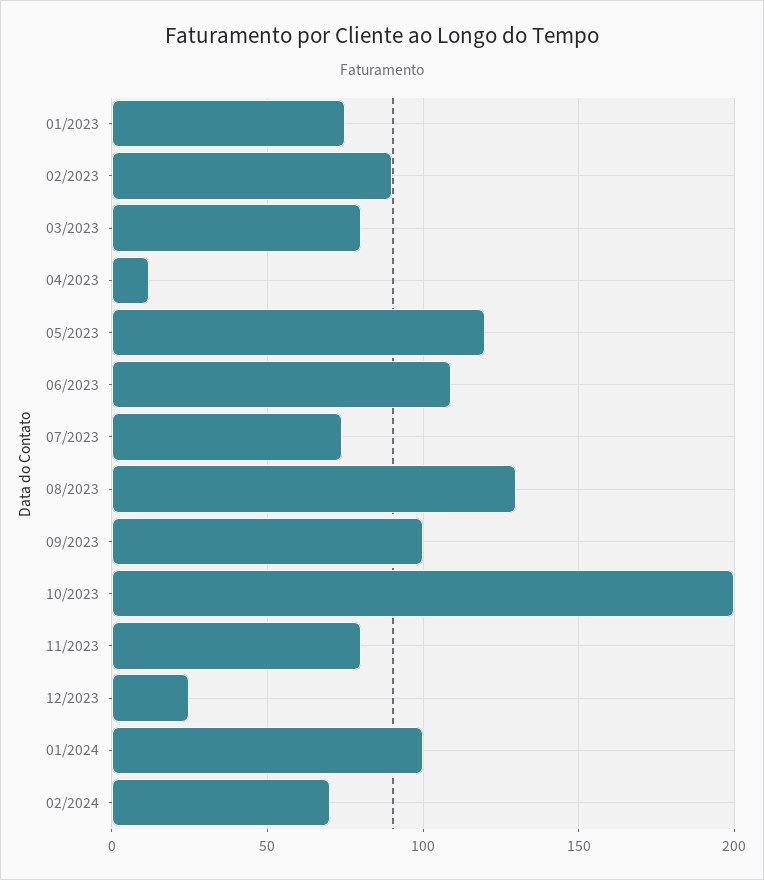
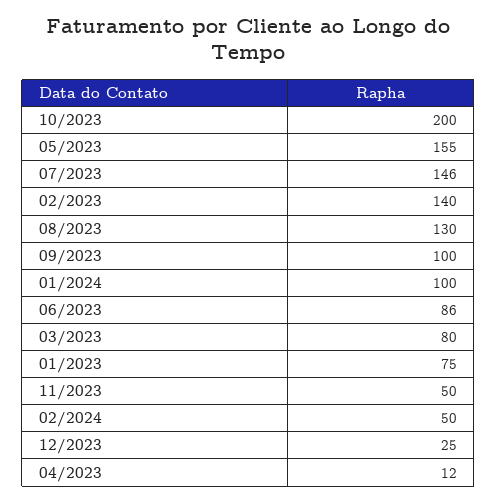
  {
    "01/2023": 75,
-   "02/2023": 90,
+   "02/2023": 140,
    "03/2023": 80,
    "04/2023": 12,
-   "05/2023": 120,
+   "05/2023": 155,
-   "06/2023": 110,
+   "06/2023": 86,
-   "07/2023": 75,
+   "07/2023": 146,
    "08/2023": 130,
    "09/2023": 100,
    "10/2023": 200,
-   "11/2023": 80,
+   "11/2023": 50,
    "12/2023": 25,
    "01/2024": 100,
-   "02/2024": 70
+   "02/2024": 50
  }

